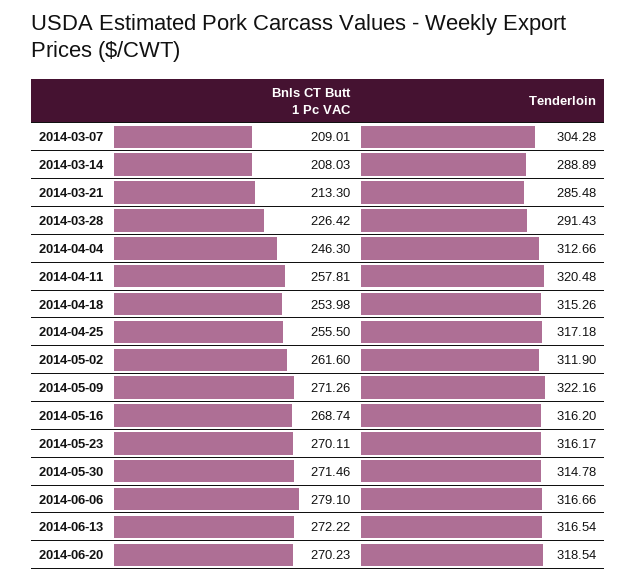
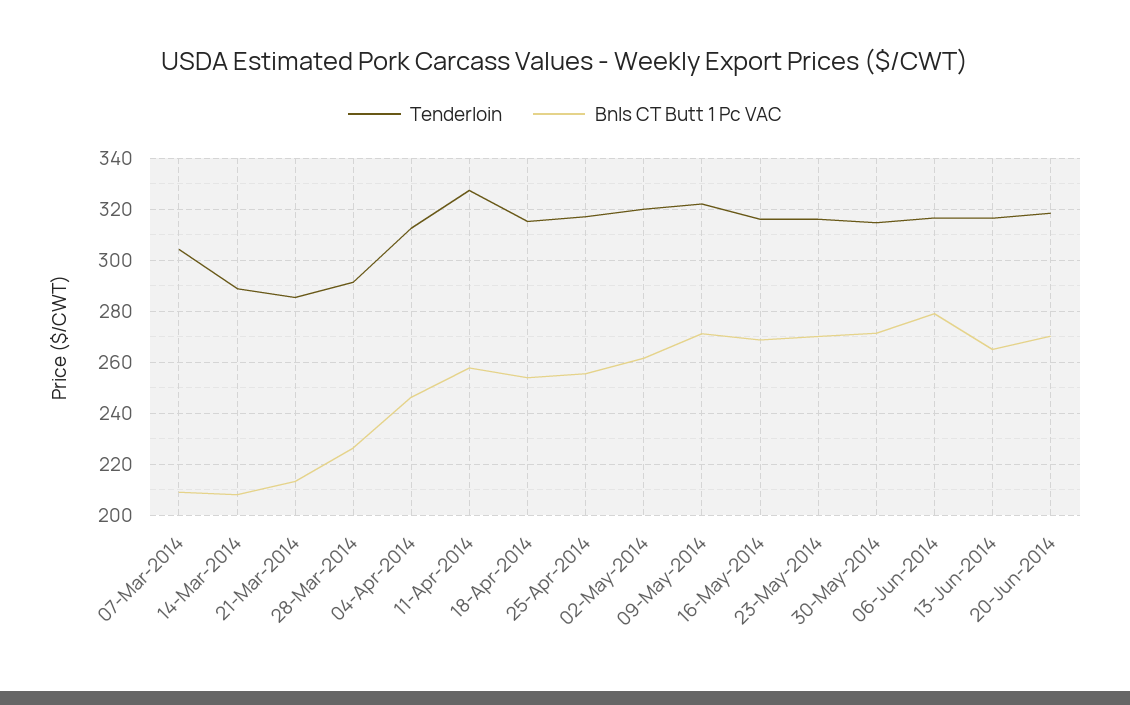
  {
    "Bnls CT Butt 1 Pc VAC": {
      "2014-03-07": 209.01,
      "2014-03-14": 208.03,
      "2014-03-21": 213.3,
      "2014-03-28": 226.42,
      "2014-04-04": 246.3,
      "2014-04-11": 257.81,
      "2014-04-18": 253.98,
      "2014-04-25": 255.5,
      "2014-05-02": 261.6,
      "2014-05-09": 271.26,
      "2014-05-16": 268.74,
      "2014-05-23": 270.11,
      "2014-05-30": 271.46,
      "2014-06-06": 279.1,
-     "2014-06-13": 272.22,
+     "2014-06-13": 265,
      "2014-06-20": 270.23
    },
    "Tenderloin": {
      "2014-03-07": 304.28,
      "2014-03-14": 288.89,
      "2014-03-21": 285.48,
      "2014-03-28": 291.43,
      "2014-04-04": 312.66,
-     "2014-04-11": 320.48,
+     "2014-04-11": 327.5,
      "2014-04-18": 315.26,
      "2014-04-25": 317.18,
-     "2014-05-02": 311.9,
+     "2014-05-02": 320,
      "2014-05-09": 322.16,
      "2014-05-16": 316.2,
      "2014-05-23": 316.17,
      "2014-05-30": 314.78,
      "2014-06-06": 316.66,
      "2014-06-13": 316.54,
      "2014-06-20": 318.54
    }
  }

